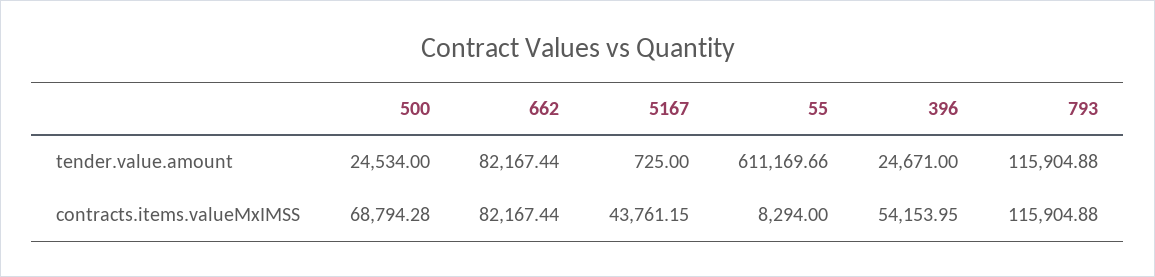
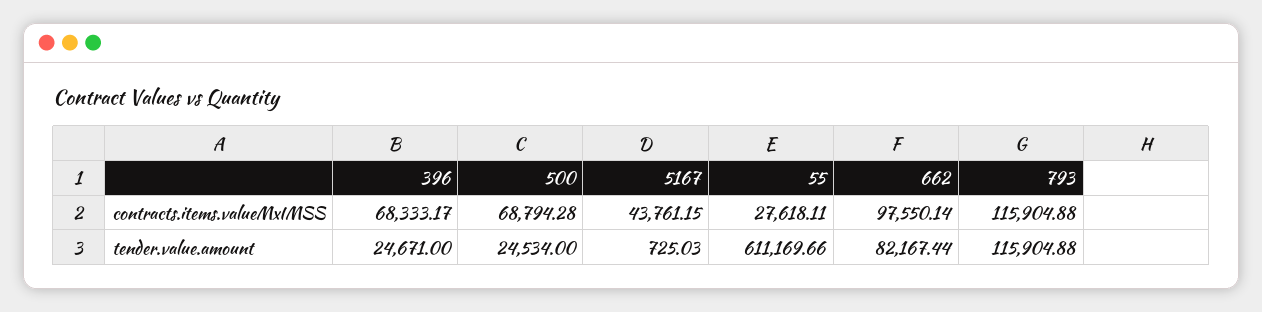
  {
    "500": {
      "tender.value.amount": 24534,
      "contracts.items.valueMxIMSS": 68794.28
    },
    "662": {
      "tender.value.amount": 82167.44,
-     "contracts.items.valueMxIMSS": 82167.44
+     "contracts.items.valueMxIMSS": 97550.14
    },
    "5167": {
-     "tender.value.amount": 725,
+     "tender.value.amount": 725.03,
      "contracts.items.valueMxIMSS": 43761.15
    },
    "55": {
      "tender.value.amount": 611169.66,
-     "contracts.items.valueMxIMSS": 8294
+     "contracts.items.valueMxIMSS": 27618.11
    },
    "396": {
      "tender.value.amount": 24671,
-     "contracts.items.valueMxIMSS": 54153.95
+     "contracts.items.valueMxIMSS": 68333.17
    },
    "793": {
      "tender.value.amount": 115904.88,
      "contracts.items.valueMxIMSS": 115904.88
    }
  }

